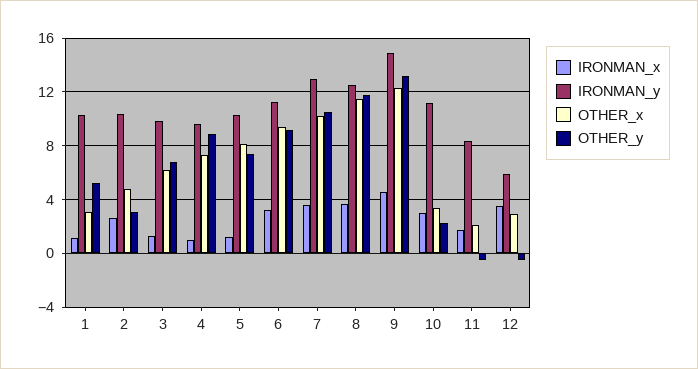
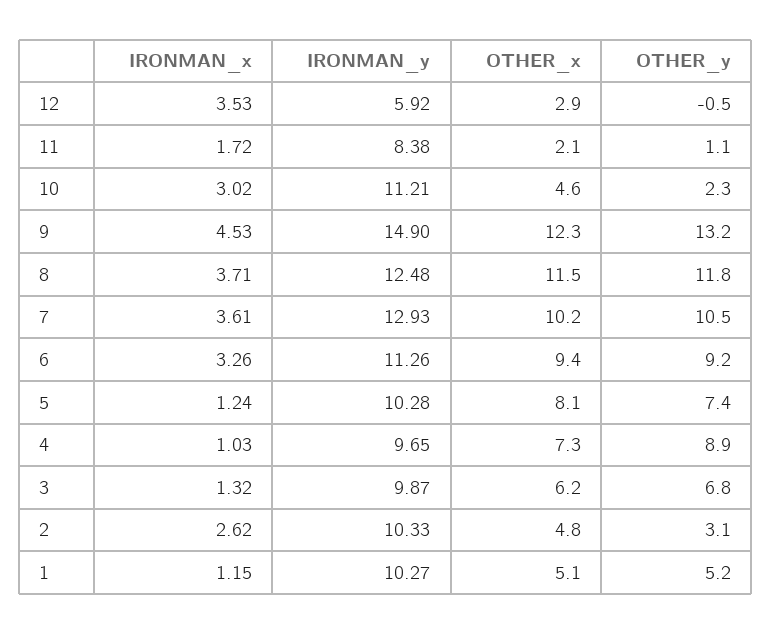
  {
    "IRONMAN_x": {
      "1": 1.15,
      "2": 2.62,
      "3": 1.32,
      "4": 1.03,
      "5": 1.24,
      "6": 3.26,
      "7": 3.61,
      "8": 3.71,
      "9": 4.53,
      "10": 3.02,
      "11": 1.72,
      "12": 3.53
    },
    "IRONMAN_y": {
      "1": 10.27,
      "2": 10.33,
      "3": 9.87,
      "4": 9.65,
      "5": 10.28,
      "6": 11.26,
      "7": 12.93,
      "8": 12.48,
      "9": 14.9,
      "10": 11.21,
      "11": 8.38,
      "12": 5.92
    },
    "OTHER_x": {
-     "1": 3,
+     "1": 5.1,
      "2": 4.8,
      "3": 6.2,
      "4": 7.3,
      "5": 8.1,
      "6": 9.4,
      "7": 10.2,
      "8": 11.5,
      "9": 12.3,
-     "10": 3.5,
+     "10": 4.6,
      "11": 2.1,
      "12": 2.9
    },
    "OTHER_y": {
      "1": 5.2,
      "2": 3.1,
      "3": 6.8,
      "4": 8.9,
      "5": 7.4,
      "6": 9.2,
      "7": 10.5,
      "8": 11.8,
      "9": 13.2,
      "10": 2.3,
-     "11": -0.5,
+     "11": 1.1,
      "12": -0.5
    }
  }

